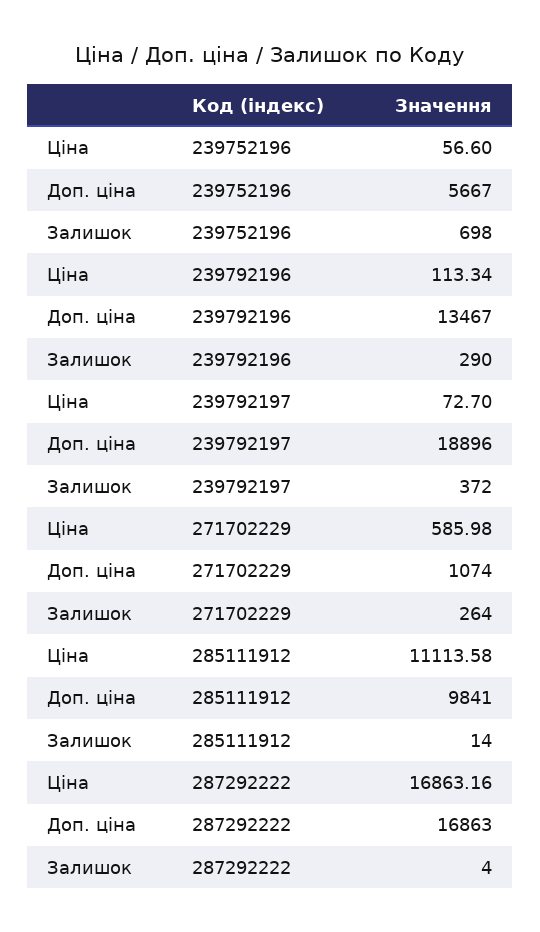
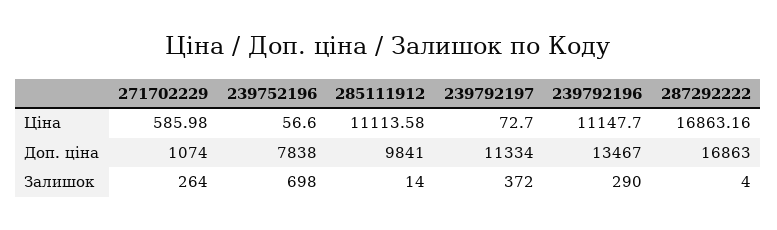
  {
    "Ціна": {
      "239752196": 56.6,
-     "239792196": 113.34,
+     "239792196": 11147.7,
      "239792197": 72.7,
      "271702229": 585.98,
      "285111912": 11113.58,
      "287292222": 16863.16
    },
    "Доп. ціна": {
-     "239752196": 5667,
+     "239752196": 7838,
      "239792196": 13467,
-     "239792197": 18896,
+     "239792197": 11334,
      "271702229": 1074,
      "285111912": 9841,
      "287292222": 16863
    },
    "Залишок": {
      "239752196": 698,
      "239792196": 290,
      "239792197": 372,
      "271702229": 264,
      "285111912": 14,
      "287292222": 4
    }
  }

